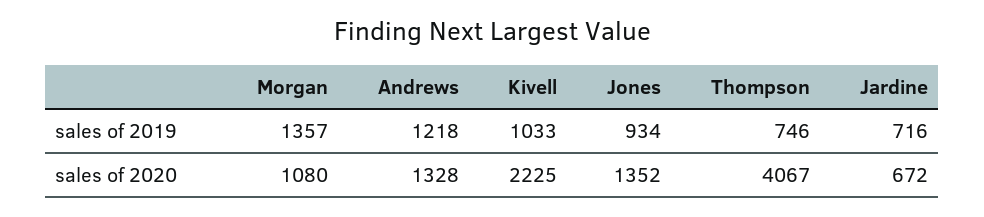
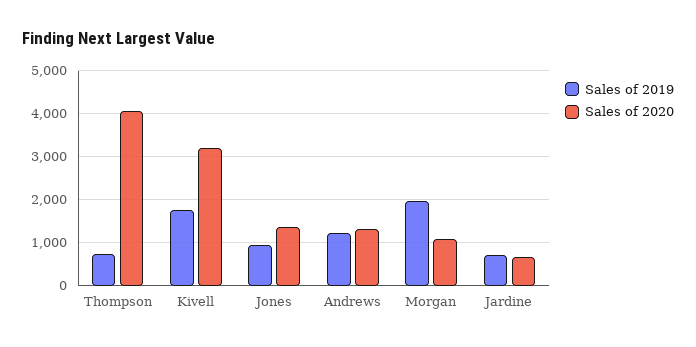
  {
    "sales of 2019": {
-     "Morgan": 1357,
+     "Morgan": 2000,
      "Andrews": 1218,
-     "Kivell": 1033,
+     "Kivell": 1800,
      "Jones": 934,
      "Thompson": 746,
      "Jardine": 716
    },
    "sales of 2020": {
      "Morgan": 1080,
      "Andrews": 1328,
-     "Kivell": 2225,
+     "Kivell": 3200,
      "Jones": 1352,
      "Thompson": 4067,
      "Jardine": 672
    }
  }

